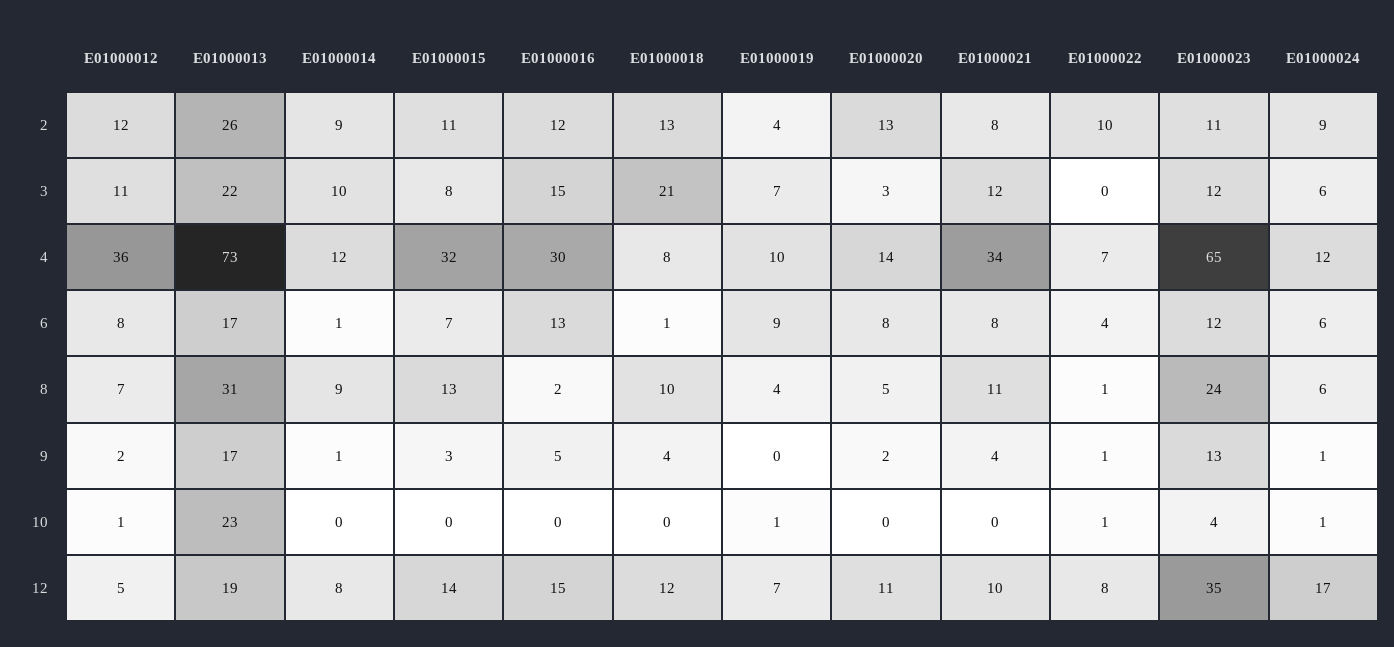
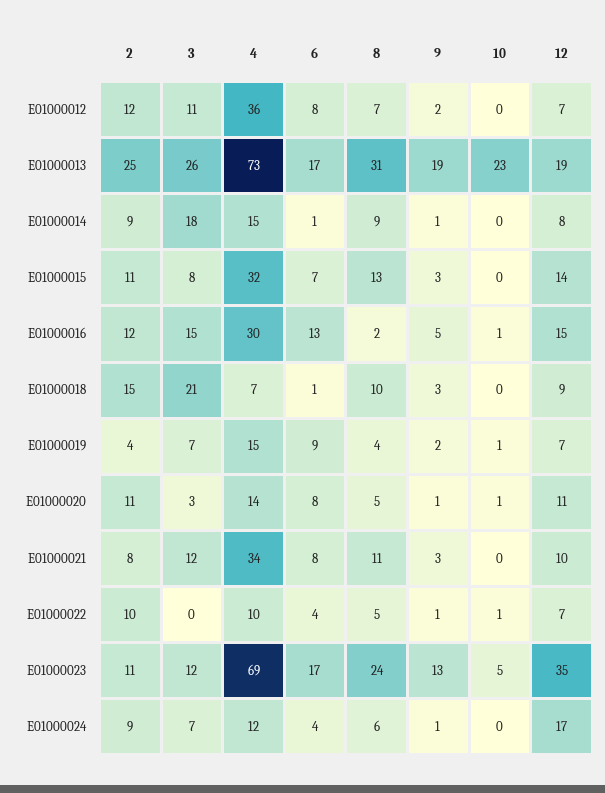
  {
    "E01000012": {
      "2": 12,
      "3": 11,
      "4": 36,
      "6": 8,
      "8": 7,
      "9": 2,
-     "10": 1,
+     "10": 0,
-     "12": 5
+     "12": 7
    },
    "E01000013": {
-     "2": 26,
+     "2": 25,
-     "3": 22,
+     "3": 26,
      "4": 73,
      "6": 17,
      "8": 31,
-     "9": 17,
+     "9": 19,
      "10": 23,
      "12": 19
    },
    "E01000014": {
      "2": 9,
-     "3": 10,
+     "3": 18,
-     "4": 12,
+     "4": 15,
      "6": 1,
      "8": 9,
      "9": 1,
      "10": 0,
      "12": 8
    },
    "E01000015": {
      "2": 11,
      "3": 8,
      "4": 32,
      "6": 7,
      "8": 13,
      "9": 3,
      "10": 0,
      "12": 14
    },
    "E01000016": {
      "2": 12,
      "3": 15,
      "4": 30,
      "6": 13,
      "8": 2,
      "9": 5,
-     "10": 0,
+     "10": 1,
      "12": 15
    },
    "E01000018": {
-     "2": 13,
+     "2": 15,
      "3": 21,
-     "4": 8,
+     "4": 7,
      "6": 1,
      "8": 10,
-     "9": 4,
+     "9": 3,
      "10": 0,
-     "12": 12
+     "12": 9
    },
    "E01000019": {
      "2": 4,
      "3": 7,
-     "4": 10,
+     "4": 15,
      "6": 9,
      "8": 4,
-     "9": 0,
+     "9": 2,
      "10": 1,
      "12": 7
    },
    "E01000020": {
-     "2": 13,
+     "2": 11,
      "3": 3,
      "4": 14,
      "6": 8,
      "8": 5,
-     "9": 2,
+     "9": 1,
-     "10": 0,
+     "10": 1,
      "12": 11
    },
    "E01000021": {
      "2": 8,
      "3": 12,
      "4": 34,
      "6": 8,
      "8": 11,
-     "9": 4,
+     "9": 3,
      "10": 0,
      "12": 10
    },
    "E01000022": {
      "2": 10,
      "3": 0,
-     "4": 7,
+     "4": 10,
      "6": 4,
-     "8": 1,
+     "8": 5,
      "9": 1,
      "10": 1,
-     "12": 8
+     "12": 7
    },
    "E01000023": {
      "2": 11,
      "3": 12,
-     "4": 65,
+     "4": 69,
-     "6": 12,
+     "6": 17,
      "8": 24,
      "9": 13,
-     "10": 4,
+     "10": 5,
      "12": 35
    },
    "E01000024": {
      "2": 9,
-     "3": 6,
+     "3": 7,
      "4": 12,
-     "6": 6,
+     "6": 4,
      "8": 6,
      "9": 1,
-     "10": 1,
+     "10": 0,
      "12": 17
    }
  }

